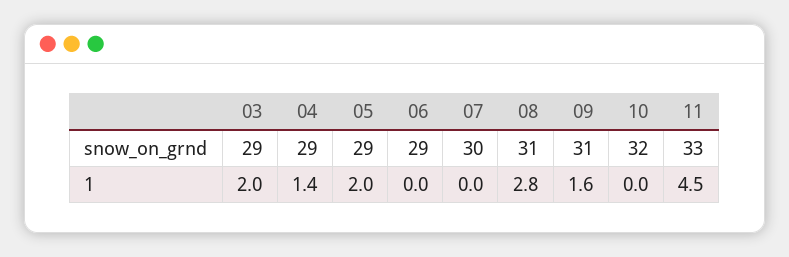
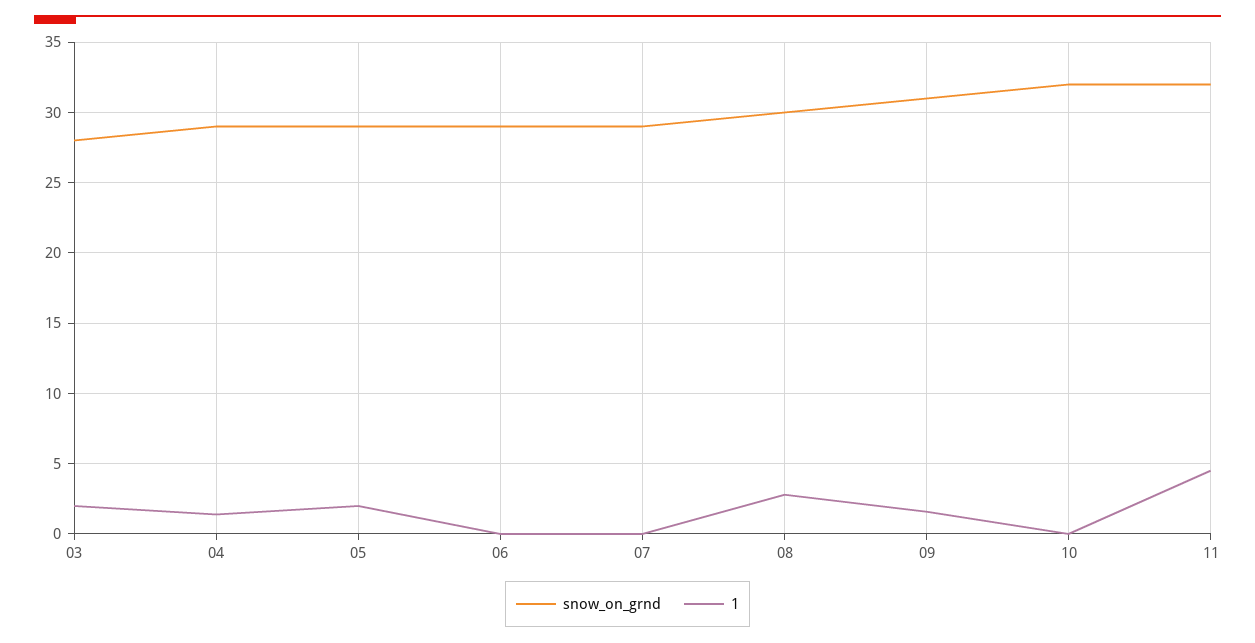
  {
    "snow_on_grnd": {
-     "03": 29,
+     "03": 28,
      "04": 29,
      "05": 29,
      "06": 29,
-     "07": 30,
+     "07": 29,
-     "08": 31,
+     "08": 30,
      "09": 31,
      "10": 32,
-     "11": 33
+     "11": 32
    },
    "1": {
      "03": 2,
      "04": 1.4,
      "05": 2,
      "06": 0,
      "07": 0,
      "08": 2.8,
      "09": 1.6,
      "10": 0,
      "11": 4.5
    }
  }

